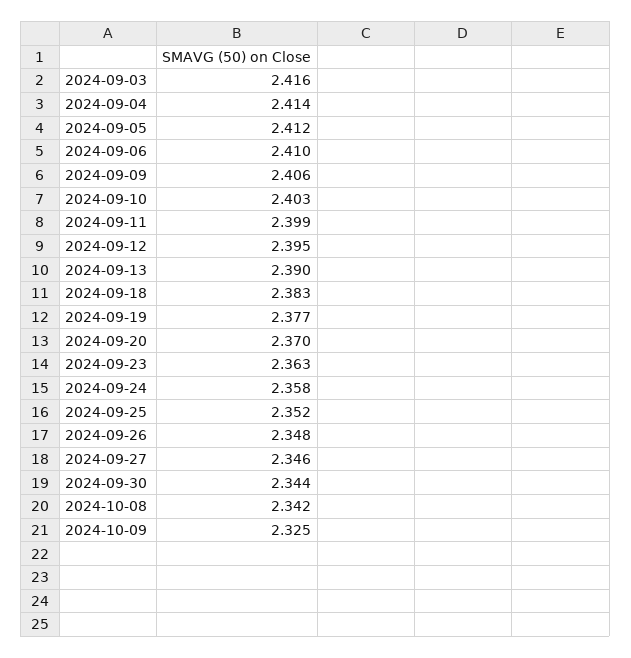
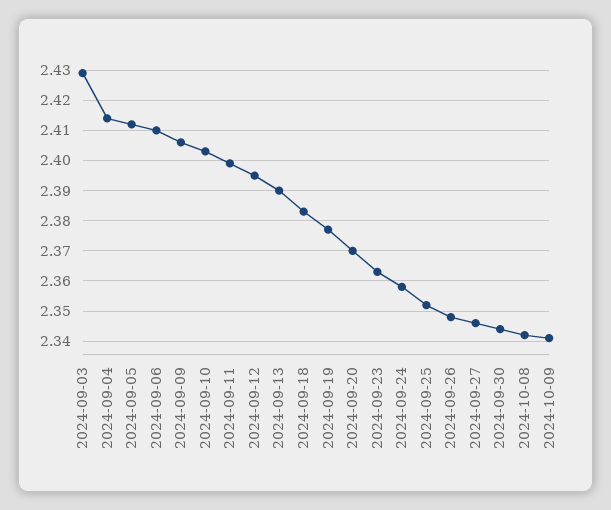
  {
-   "2024-09-03": 2.416,
+   "2024-09-03": 2.43,
    "2024-09-04": 2.414,
    "2024-09-05": 2.412,
    "2024-09-06": 2.41,
    "2024-09-09": 2.406,
    "2024-09-10": 2.403,
    "2024-09-11": 2.399,
    "2024-09-12": 2.395,
    "2024-09-13": 2.39,
    "2024-09-18": 2.383,
    "2024-09-19": 2.377,
    "2024-09-20": 2.37,
    "2024-09-23": 2.363,
    "2024-09-24": 2.358,
    "2024-09-25": 2.352,
    "2024-09-26": 2.348,
    "2024-09-27": 2.346,
    "2024-09-30": 2.344,
    "2024-10-08": 2.342,
-   "2024-10-09": 2.325
+   "2024-10-09": 2.34
  }

